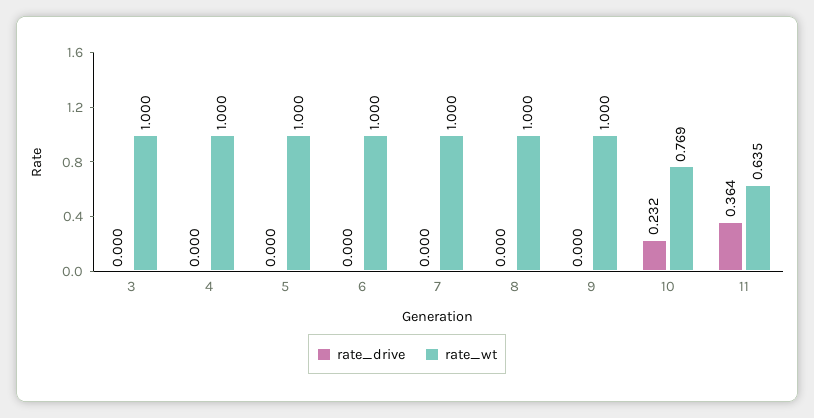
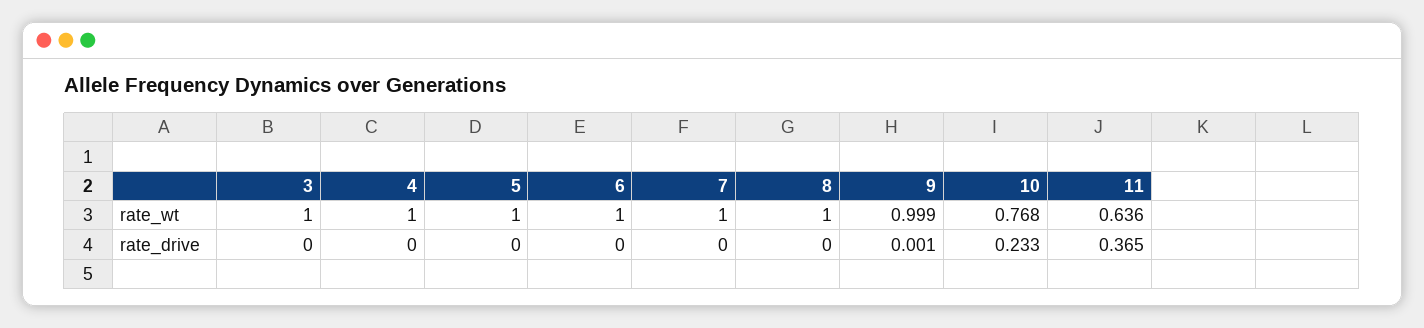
  {
    "rate_drive": {
      "3": 0,
      "4": 0,
      "5": 0,
      "6": 0,
      "7": 0,
      "8": 0,
-     "9": 0,
+     "9": 0.001,
-     "10": 0.232,
+     "10": 0.233,
-     "11": 0.364
+     "11": 0.365
    },
    "rate_wt": {
      "3": 1,
      "4": 1,
      "5": 1,
      "6": 1,
      "7": 1,
      "8": 1,
-     "9": 1,
+     "9": 0.999,
-     "10": 0.769,
+     "10": 0.768,
-     "11": 0.635
+     "11": 0.636
    }
  }

